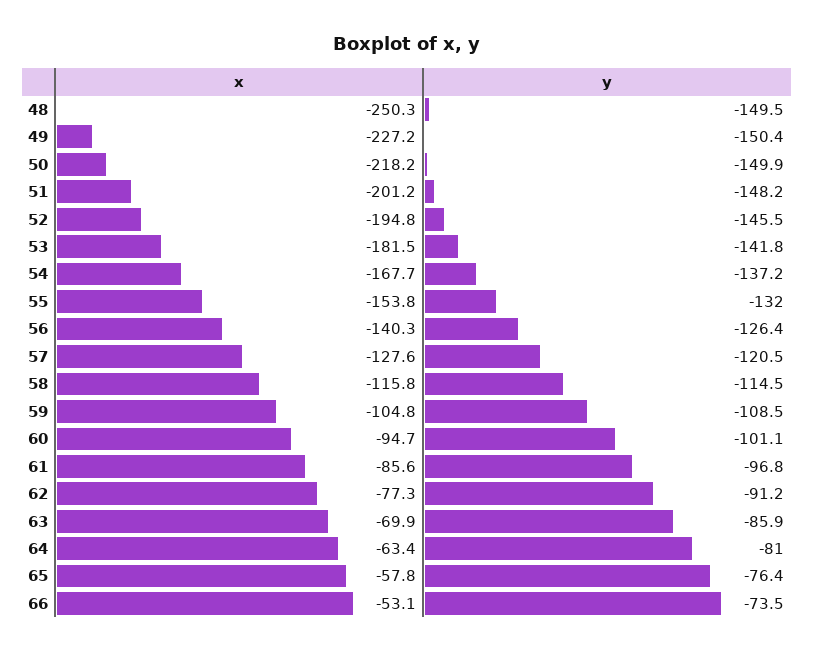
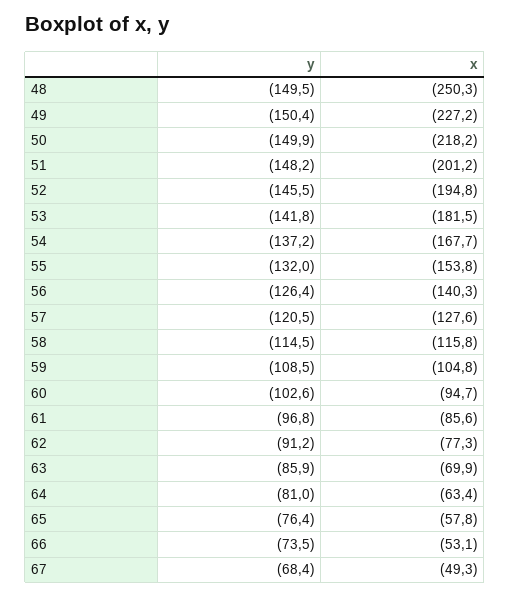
  {
    "x": {
      "48": -250.3,
      "49": -227.2,
      "50": -218.2,
      "51": -201.2,
      "52": -194.8,
      "53": -181.5,
      "54": -167.7,
      "55": -153.8,
      "56": -140.3,
      "57": -127.6,
      "58": -115.8,
      "59": -104.8,
      "60": -94.7,
      "61": -85.6,
      "62": -77.3,
      "63": -69.9,
      "64": -63.4,
      "65": -57.8,
-     "66": -53.1
+     "66": -53.1,
+     "67": -49.3
    },
    "y": {
      "48": -149.5,
      "49": -150.4,
      "50": -149.9,
      "51": -148.2,
      "52": -145.5,
      "53": -141.8,
      "54": -137.2,
      "55": -132,
      "56": -126.4,
      "57": -120.5,
      "58": -114.5,
      "59": -108.5,
-     "60": -101.1,
+     "60": -102.6,
      "61": -96.8,
      "62": -91.2,
      "63": -85.9,
      "64": -81,
      "65": -76.4,
-     "66": -73.5
+     "66": -73.5,
+     "67": -68.4
    }
  }

